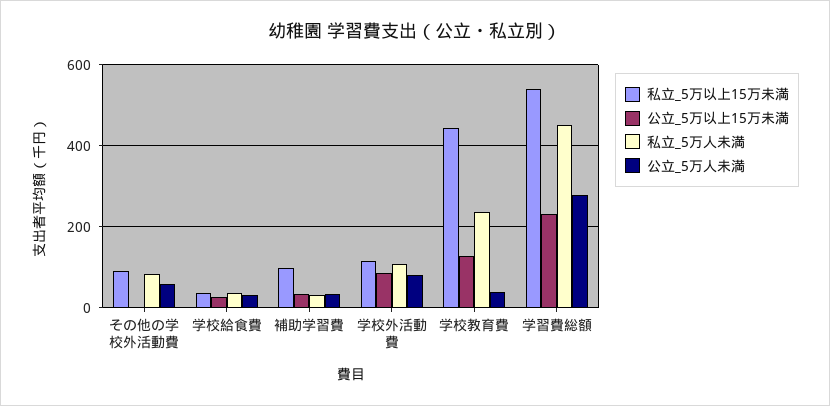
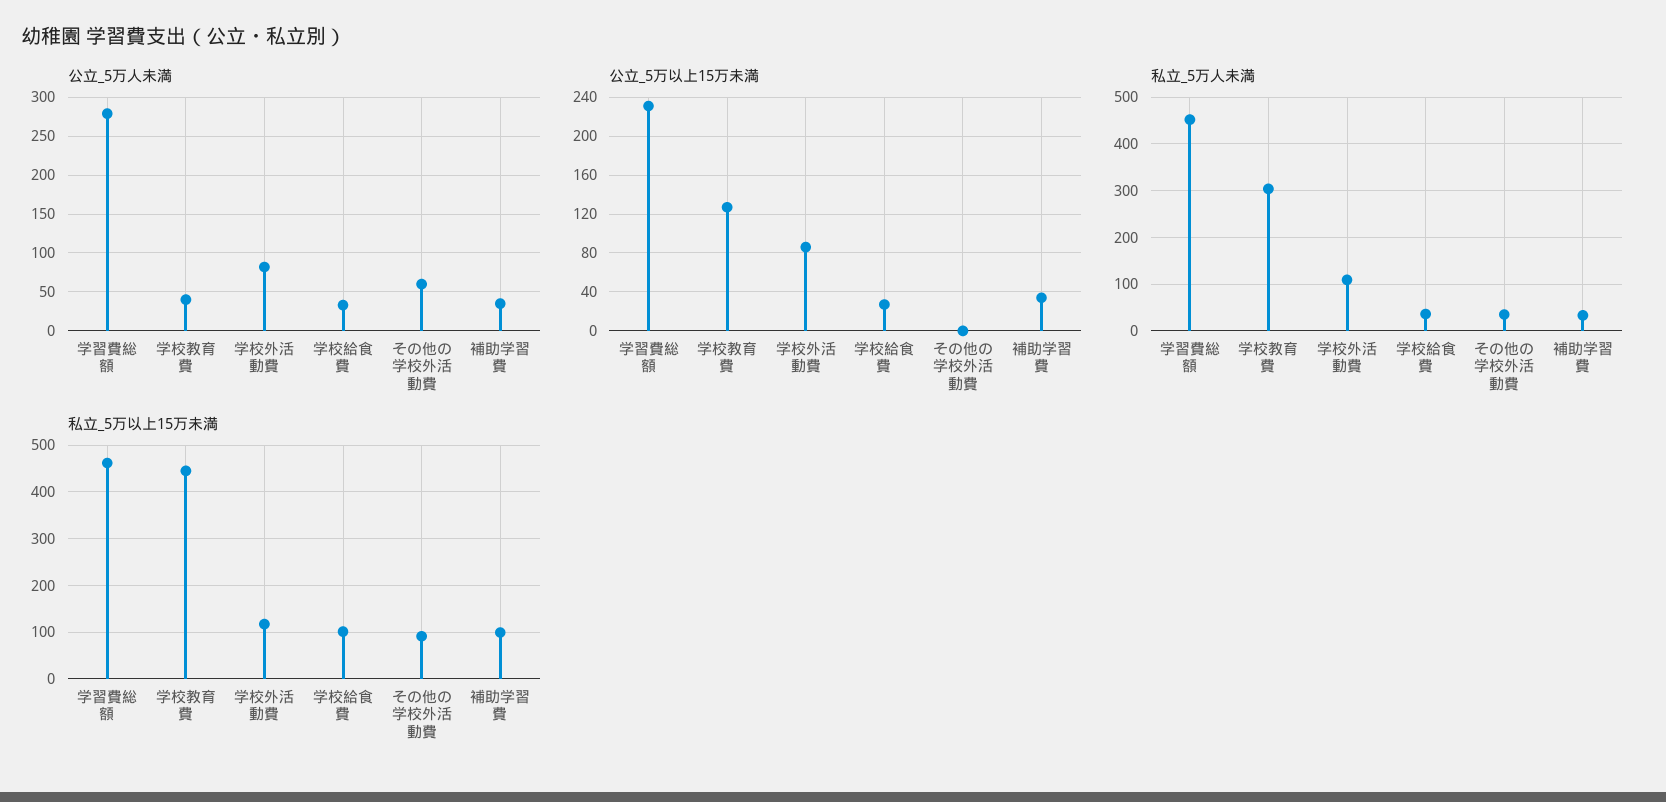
  {
    "私立_5万以上15万未満": {
      "その他の学校外活動費": 100,
-     "学校給食費": 40,
+     "学校給食費": 100,
      "補助学習費": 100,
      "学校外活動費": 120,
      "学校教育費": 440,
-     "学習費総額": 540
+     "学習費総額": 460
    },
    "公立_5万以上15万未満": {
      "その他の学校外活動費": 0,
      "学校給食費": 30,
      "補助学習費": 30,
      "学校外活動費": 90,
      "学校教育費": 130,
      "学習費総額": 230
    },
    "私立_5万人未満": {
-     "その他の学校外活動費": 80,
+     "その他の学校外活動費": 40,
      "学校給食費": 40,
      "補助学習費": 40,
      "学校外活動費": 100,
-     "学校教育費": 240,
+     "学校教育費": 300,
      "学習費総額": 460
    },
    "公立_5万人未満": {
      "その他の学校外活動費": 60,
      "学校給食費": 30,
      "補助学習費": 40,
      "学校外活動費": 80,
      "学校教育費": 40,
      "学習費総額": 280
    }
  }

